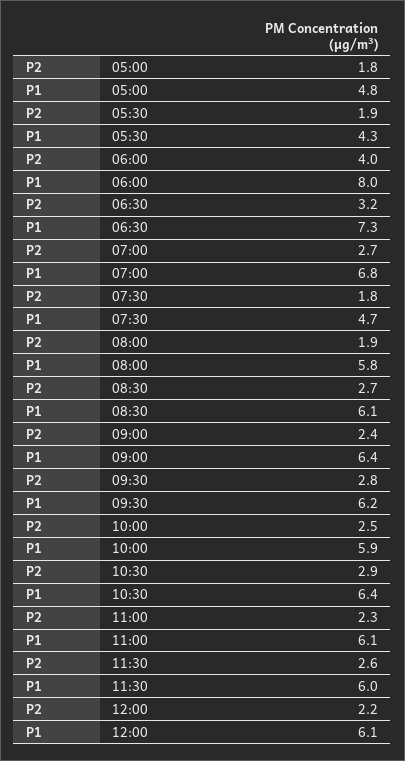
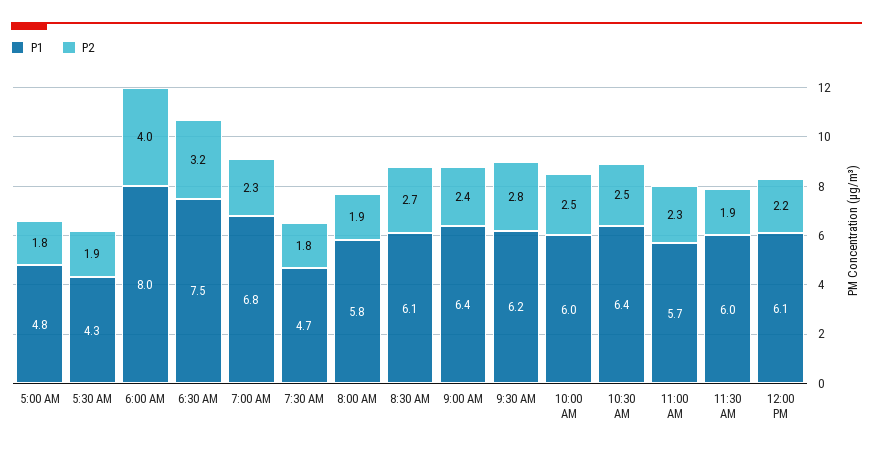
  {
    "P2": {
      "05:00": 1.8,
      "05:30": 1.9,
      "06:00": 4,
      "06:30": 3.2,
-     "07:00": 2.7,
+     "07:00": 2.3,
      "07:30": 1.8,
      "08:00": 1.9,
      "08:30": 2.7,
      "09:00": 2.4,
      "09:30": 2.8,
      "10:00": 2.5,
-     "10:30": 2.9,
+     "10:30": 2.5,
      "11:00": 2.3,
-     "11:30": 2.6,
+     "11:30": 1.9,
      "12:00": 2.2
    },
    "P1": {
      "05:00": 4.8,
      "05:30": 4.3,
      "06:00": 8,
-     "06:30": 7.3,
+     "06:30": 7.5,
      "07:00": 6.8,
      "07:30": 4.7,
      "08:00": 5.8,
      "08:30": 6.1,
      "09:00": 6.4,
      "09:30": 6.2,
-     "10:00": 5.9,
+     "10:00": 6,
      "10:30": 6.4,
-     "11:00": 6.1,
+     "11:00": 5.7,
      "11:30": 6,
      "12:00": 6.1
    }
  }

